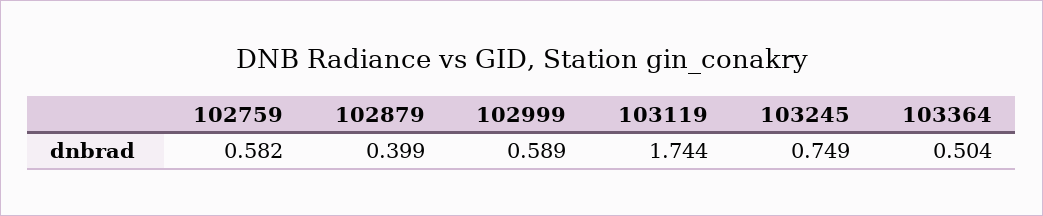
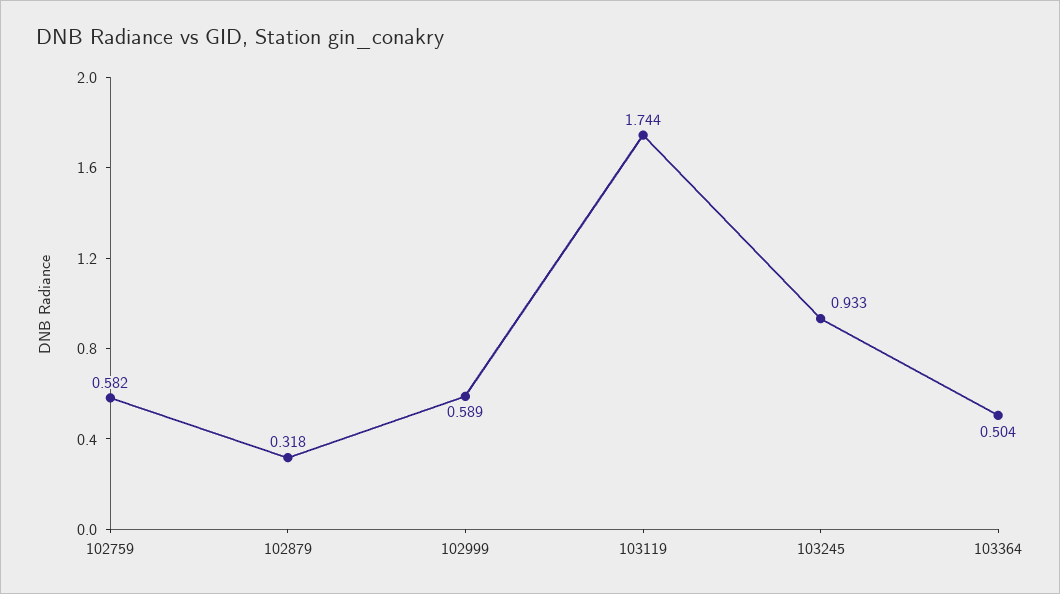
  {
    "102759": 0.582,
-   "102879": 0.399,
+   "102879": 0.318,
    "102999": 0.589,
    "103119": 1.744,
-   "103245": 0.749,
+   "103245": 0.933,
    "103364": 0.504
  }

